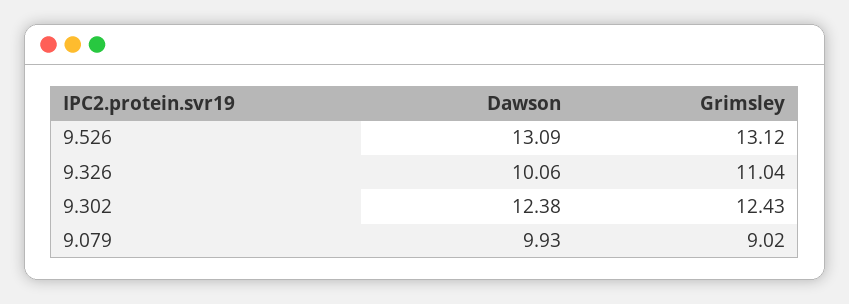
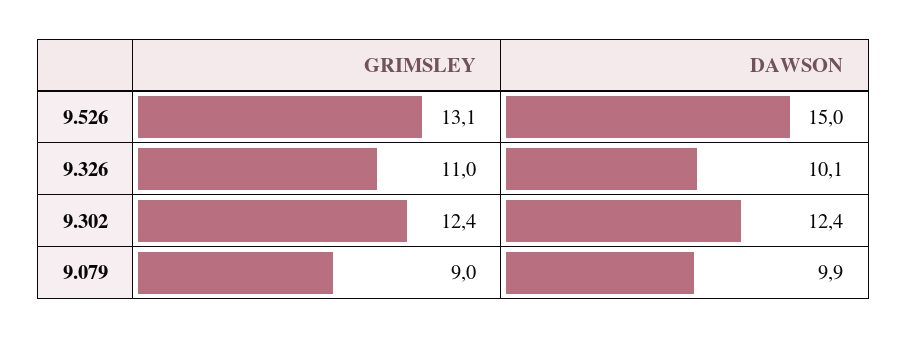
  {
    "Dawson": {
-     "9.526": 13.09,
+     "9.526": 15,
      "9.326": 10.06,
      "9.302": 12.38,
      "9.079": 9.93
    },
    "Grimsley": {
      "9.526": 13.12,
      "9.326": 11.04,
      "9.302": 12.43,
      "9.079": 9.02
    }
  }

